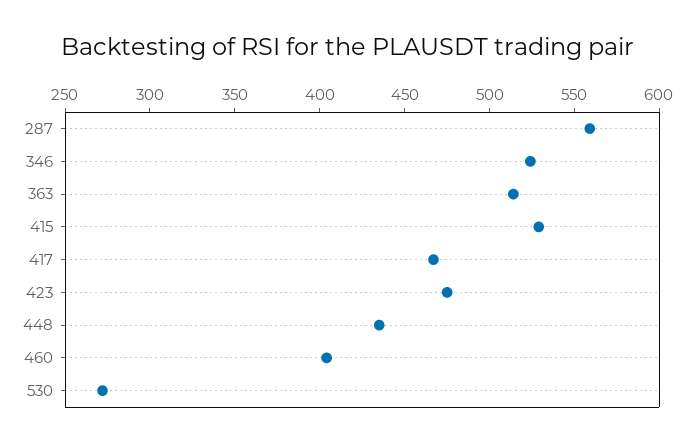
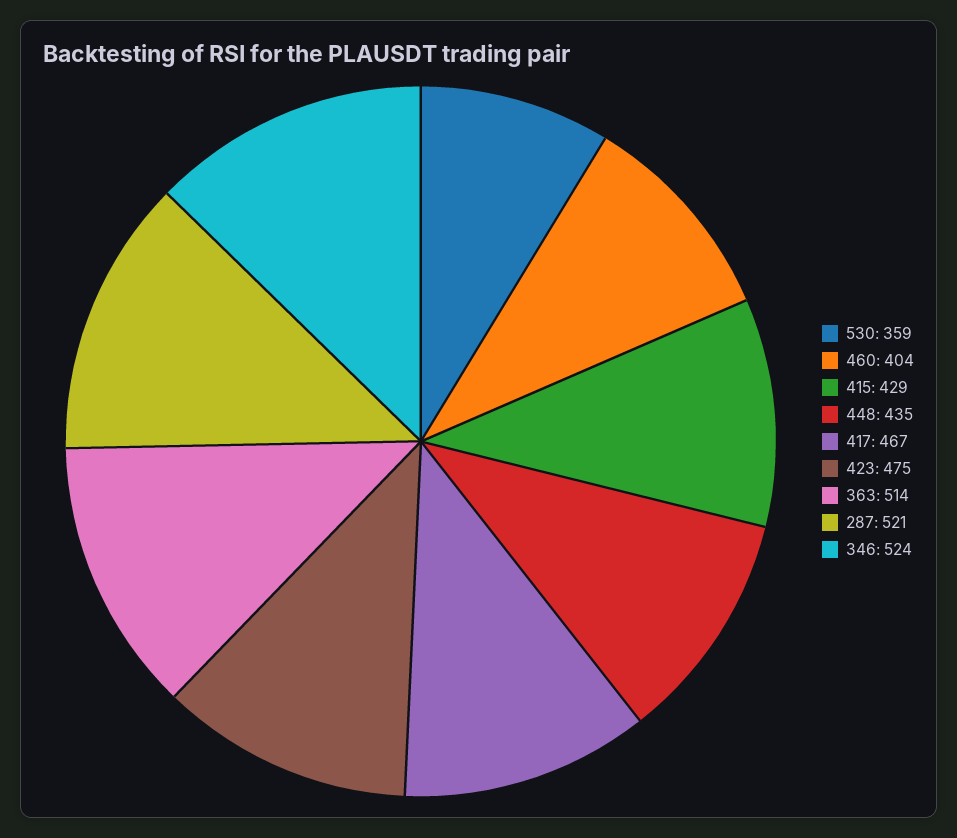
  {
-   "287": 560,
+   "287": 521,
    "346": 524,
    "363": 514,
-   "415": 530,
+   "415": 429,
    "417": 467,
    "423": 475,
    "448": 435,
    "460": 404,
-   "530": 270
+   "530": 359
  }

